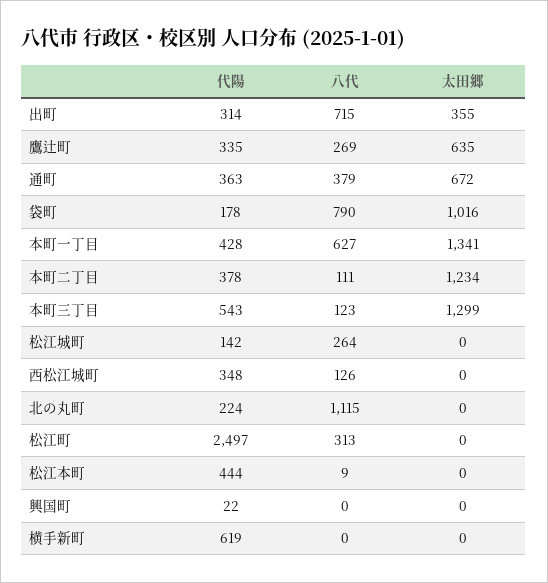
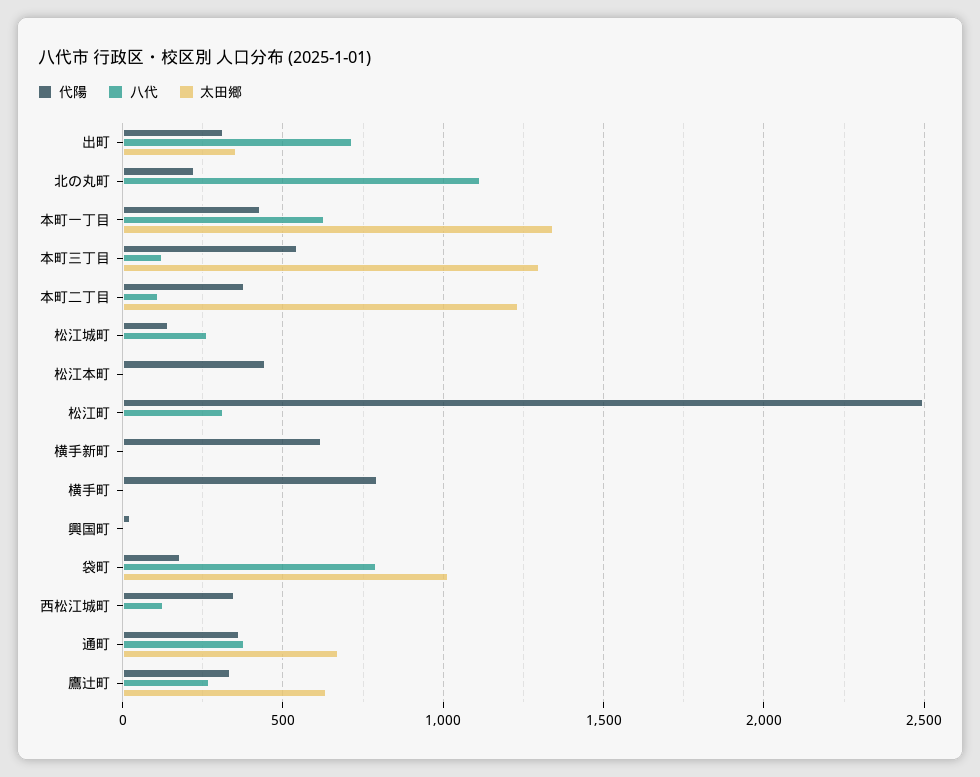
  {
    "代陽": {
      "出町": 314,
      "鷹辻町": 335,
      "通町": 363,
      "袋町": 178,
      "本町一丁目": 428,
      "本町二丁目": 378,
      "本町三丁目": 543,
      "松江城町": 142,
      "西松江城町": 348,
      "北の丸町": 224,
      "松江町": 2497,
      "松江本町": 444,
      "興国町": 22,
-     "横手新町": 619
+     "横手新町": 619,
+     "横手町": 800
    },
    "八代": {
      "出町": 715,
      "鷹辻町": 269,
      "通町": 379,
      "袋町": 790,
      "本町一丁目": 627,
      "本町二丁目": 111,
      "本町三丁目": 123,
      "松江城町": 264,
      "西松江城町": 126,
      "北の丸町": 1115,
      "松江町": 313,
      "松江本町": 9,
      "興国町": 0,
-     "横手新町": 0
+     "横手新町": 0,
+     "横手町": 0
    },
    "太田郷": {
      "出町": 355,
      "鷹辻町": 635,
      "通町": 672,
      "袋町": 1016,
      "本町一丁目": 1341,
      "本町二丁目": 1234,
      "本町三丁目": 1299,
      "松江城町": 0,
      "西松江城町": 0,
      "北の丸町": 0,
      "松江町": 0,
      "松江本町": 0,
      "興国町": 0,
-     "横手新町": 0
+     "横手新町": 0,
+     "横手町": 0
    }
  }

